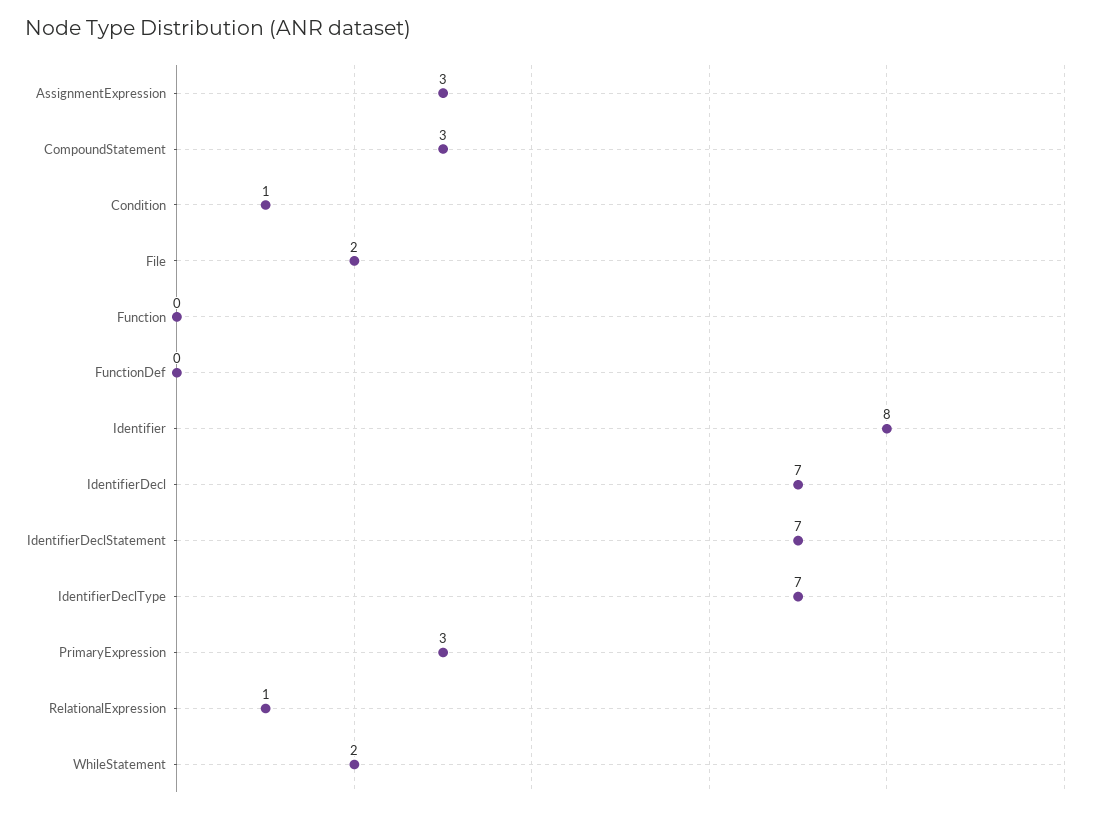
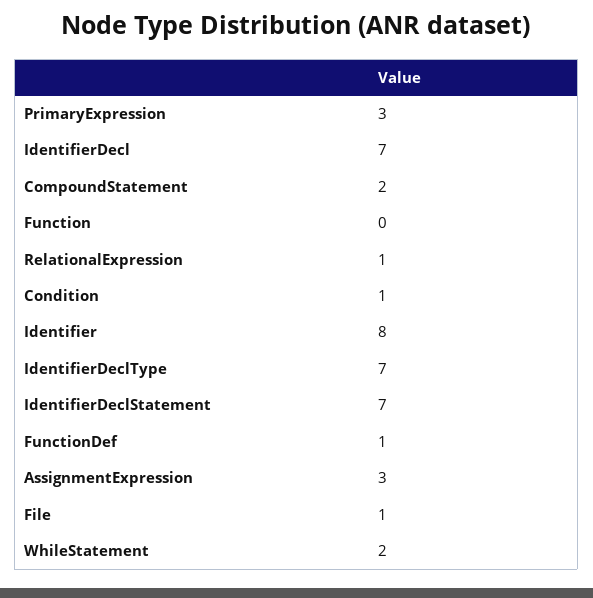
  {
    "AssignmentExpression": 3,
-   "CompoundStatement": 3,
+   "CompoundStatement": 2,
    "Condition": 1,
-   "File": 2,
+   "File": 1,
    "Function": 0,
-   "FunctionDef": 0,
+   "FunctionDef": 1,
    "Identifier": 8,
    "IdentifierDecl": 7,
    "IdentifierDeclStatement": 7,
    "IdentifierDeclType": 7,
    "PrimaryExpression": 3,
    "RelationalExpression": 1,
    "WhileStatement": 2
  }

